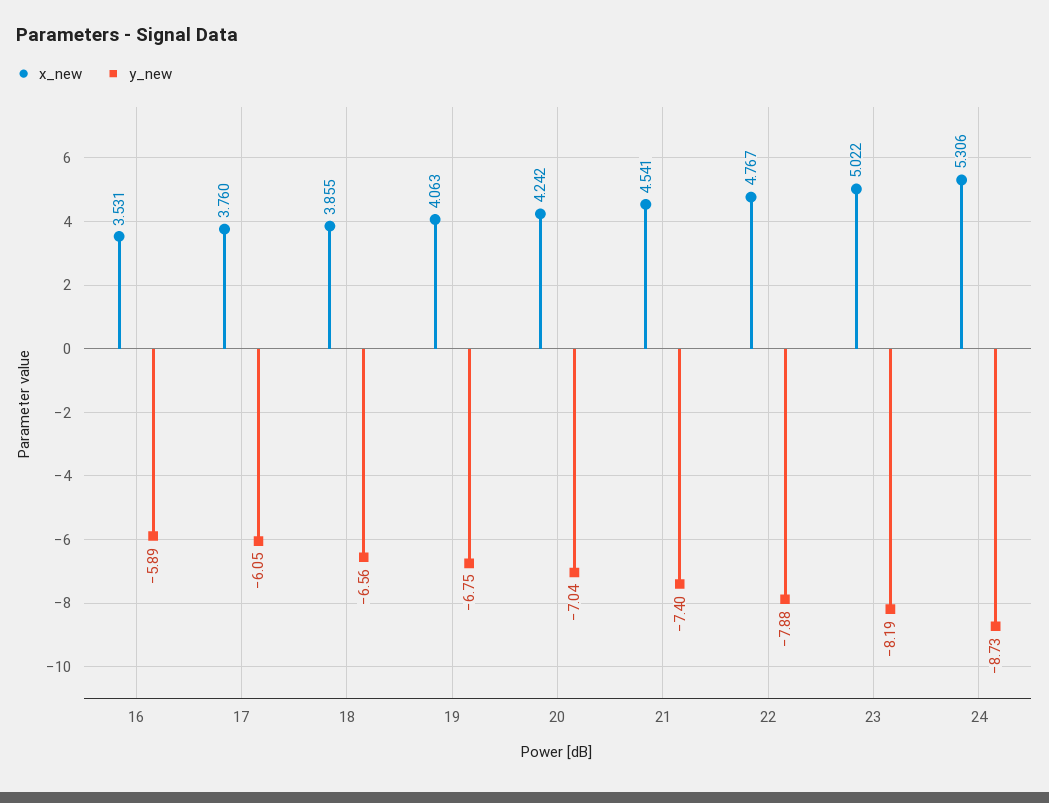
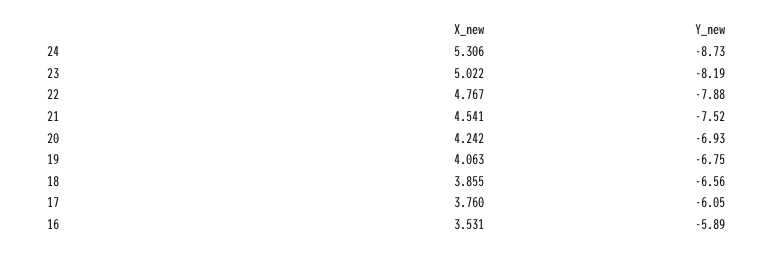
  {
    "x_new": {
      "16": 3.531,
      "17": 3.76,
      "18": 3.855,
      "19": 4.063,
      "20": 4.242,
      "21": 4.541,
      "22": 4.767,
      "23": 5.022,
      "24": 5.306
    },
    "y_new": {
      "16": -5.89,
      "17": -6.05,
      "18": -6.56,
      "19": -6.75,
-     "20": -7.04,
+     "20": -6.93,
-     "21": -7.4,
+     "21": -7.52,
      "22": -7.88,
      "23": -8.19,
      "24": -8.73
    }
  }

